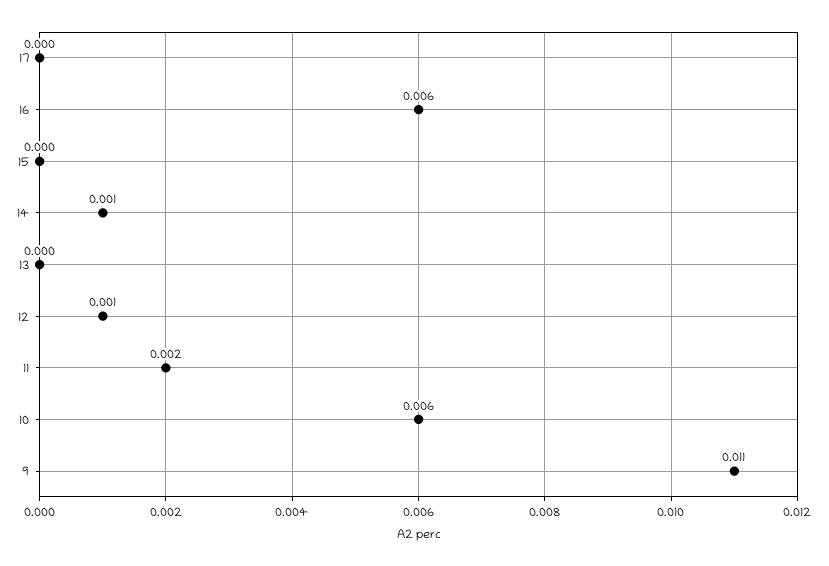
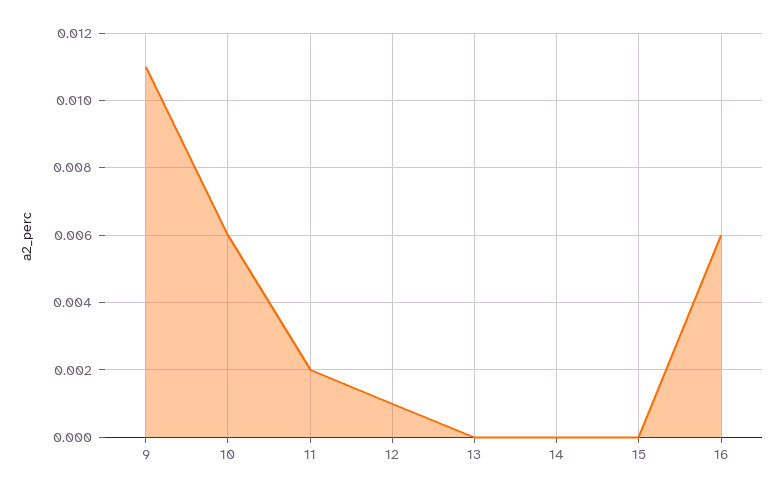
  {
-   "17": 0,
    "16": 0.006,
    "15": 0,
-   "14": 0.001,
+   "14": 0,
    "13": 0,
    "12": 0.001,
    "11": 0.002,
    "10": 0.006,
    "9": 0.011
  }

